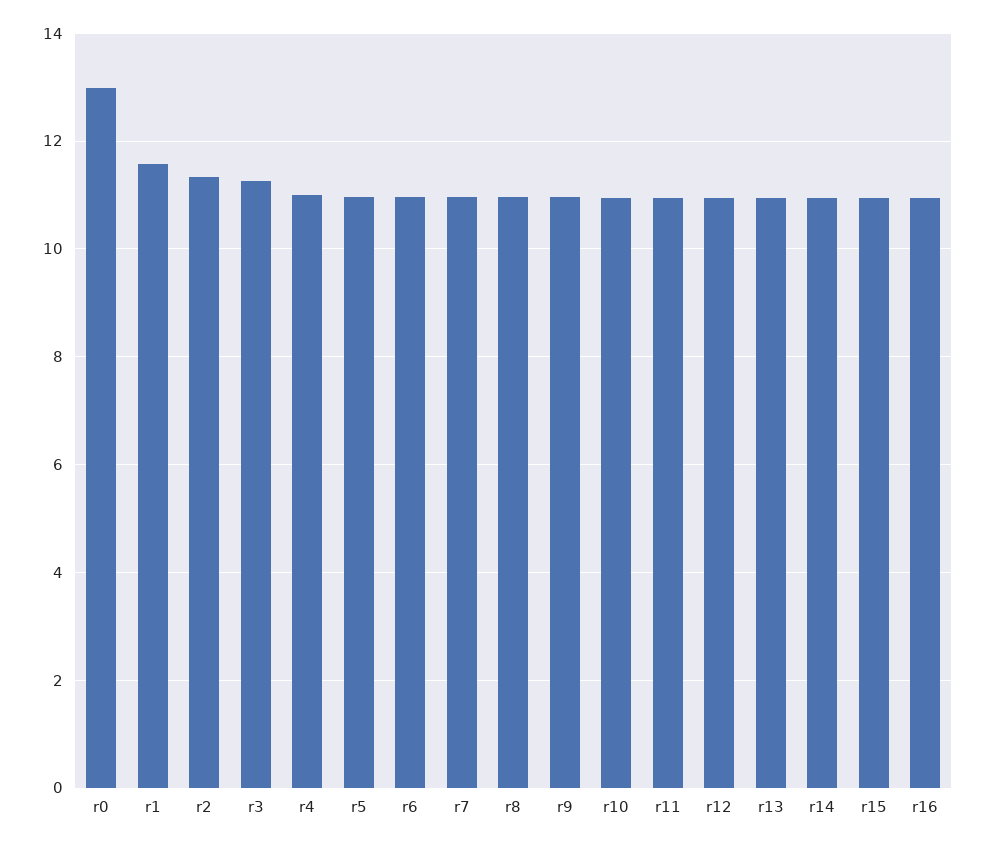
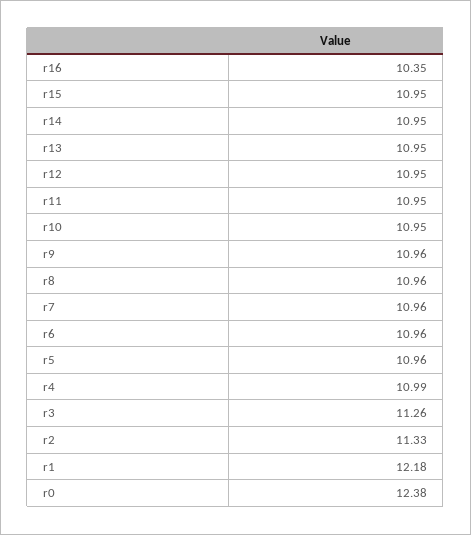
  {
-   "r0": 13,
+   "r0": 12.38,
-   "r1": 11.6,
+   "r1": 12.18,
    "r2": 11.33,
    "r3": 11.26,
    "r4": 10.99,
    "r5": 10.96,
    "r6": 10.96,
    "r7": 10.96,
    "r8": 10.96,
    "r9": 10.96,
    "r10": 10.95,
    "r11": 10.95,
    "r12": 10.95,
    "r13": 10.95,
    "r14": 10.95,
    "r15": 10.95,
-   "r16": 11
+   "r16": 10.35
  }

